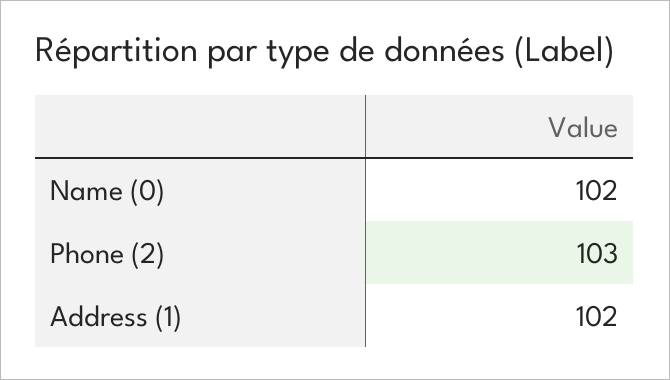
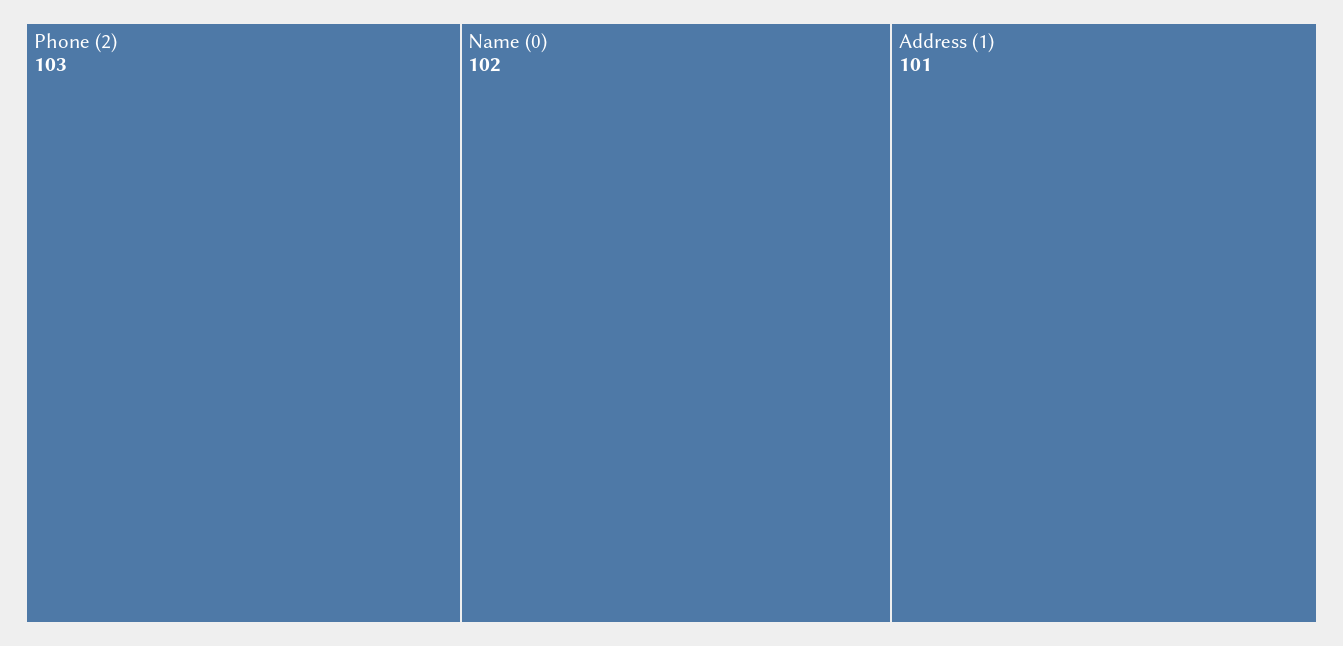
  {
    "Name (0)": 102,
    "Phone (2)": 103,
-   "Address (1)": 102
+   "Address (1)": 101
  }

